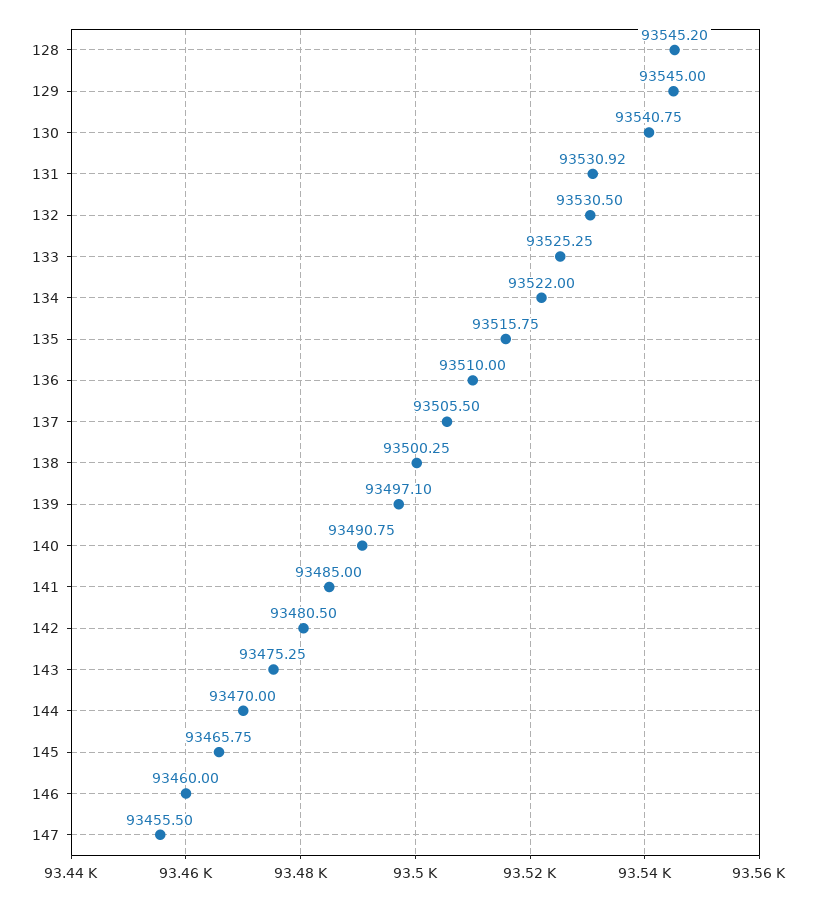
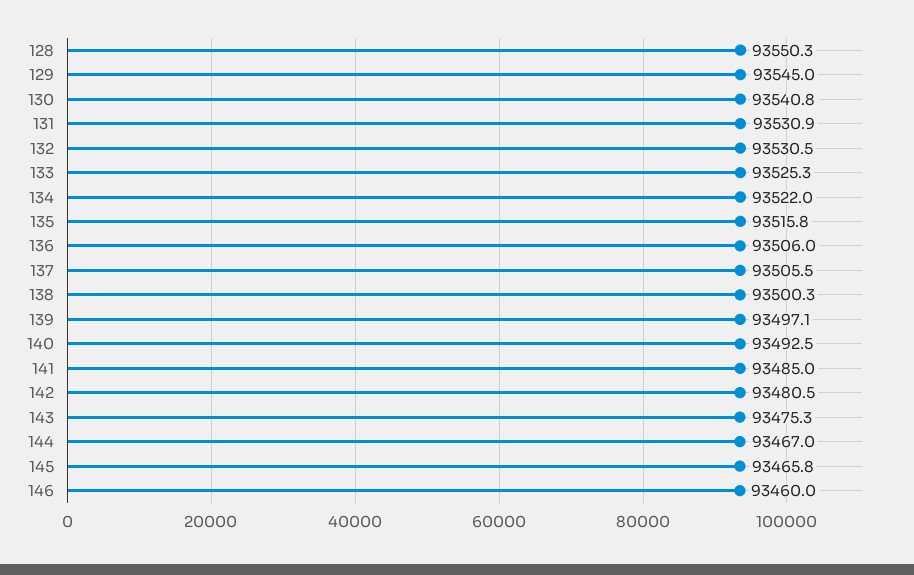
  {
-   "128": 93545.2,
+   "128": 93550.3,
    "129": 93545,
    "130": 93540.75,
    "131": 93530.92,
    "132": 93530.5,
    "133": 93525.25,
    "134": 93522,
    "135": 93515.75,
-   "136": 93510,
+   "136": 93506,
    "137": 93505.5,
    "138": 93500.25,
    "139": 93497.1,
-   "140": 93490.75,
+   "140": 93492.5,
    "141": 93485,
    "142": 93480.5,
    "143": 93475.25,
-   "144": 93470,
+   "144": 93467,
    "145": 93465.75,
-   "146": 93460,
+   "146": 93460
-   "147": 93455.5
  }

